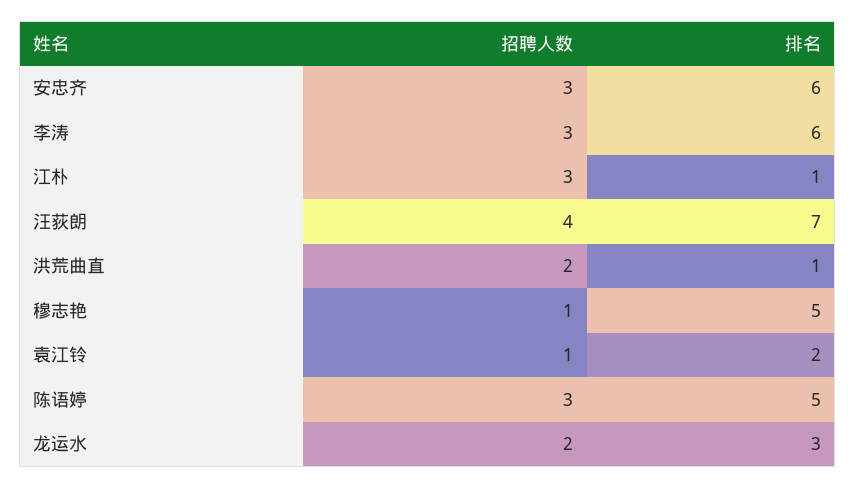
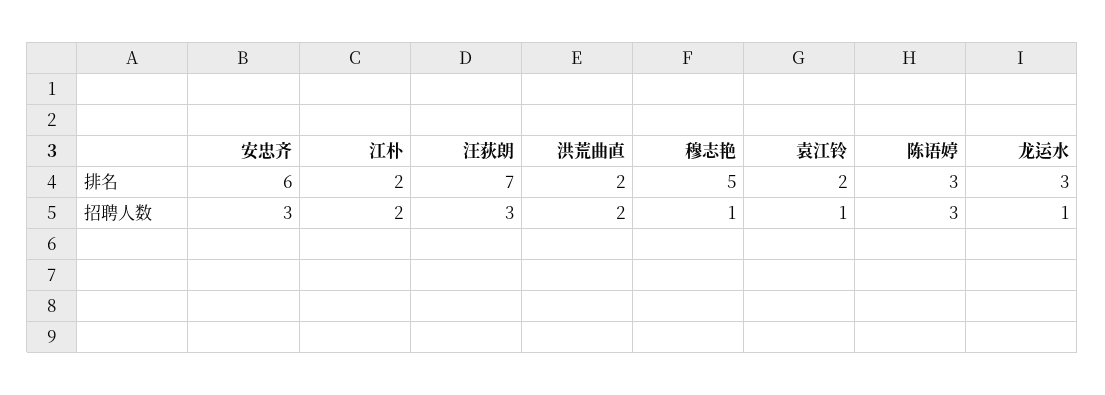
  {
    "招聘人数": {
      "安忠齐": 3,
-     "李涛": 3,
-     "江朴": 3,
+     "江朴": 2,
-     "汪荻朗": 4,
+     "汪荻朗": 3,
      "洪荒曲直": 2,
      "穆志艳": 1,
      "袁江铃": 1,
      "陈语婷": 3,
-     "龙运水": 2
+     "龙运水": 1
    },
    "排名": {
      "安忠齐": 6,
-     "李涛": 6,
-     "江朴": 1,
+     "江朴": 2,
      "汪荻朗": 7,
-     "洪荒曲直": 1,
+     "洪荒曲直": 2,
      "穆志艳": 5,
      "袁江铃": 2,
-     "陈语婷": 5,
+     "陈语婷": 3,
      "龙运水": 3
    }
  }

